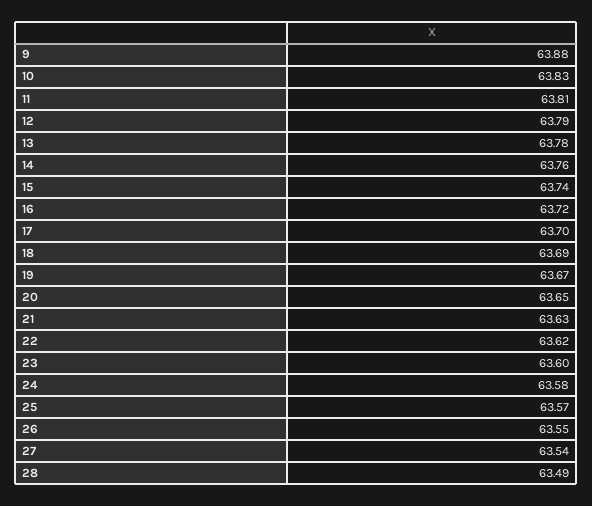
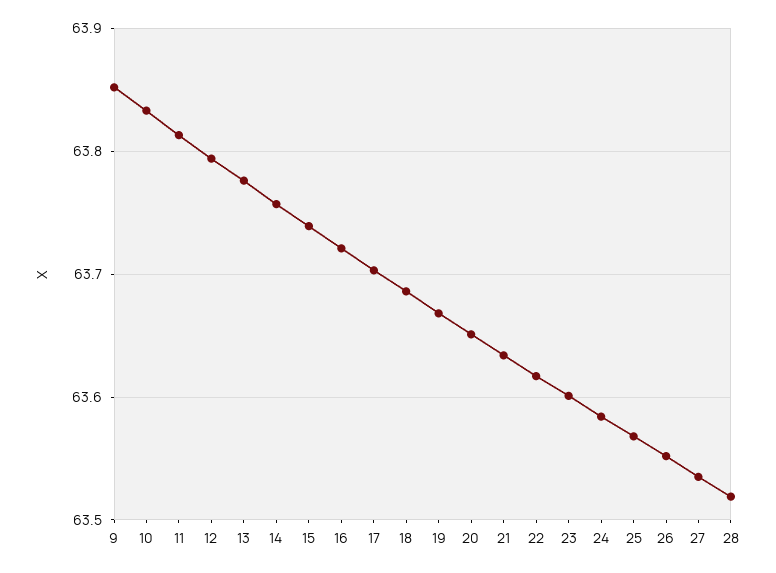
  {
-   "9": 63.88,
+   "9": 63.85,
    "10": 63.83,
    "11": 63.81,
    "12": 63.79,
    "13": 63.78,
    "14": 63.76,
    "15": 63.74,
    "16": 63.72,
    "17": 63.7,
    "18": 63.69,
    "19": 63.67,
    "20": 63.65,
    "21": 63.63,
    "22": 63.62,
    "23": 63.6,
    "24": 63.58,
    "25": 63.57,
    "26": 63.55,
    "27": 63.54,
-   "28": 63.49
+   "28": 63.52
  }

